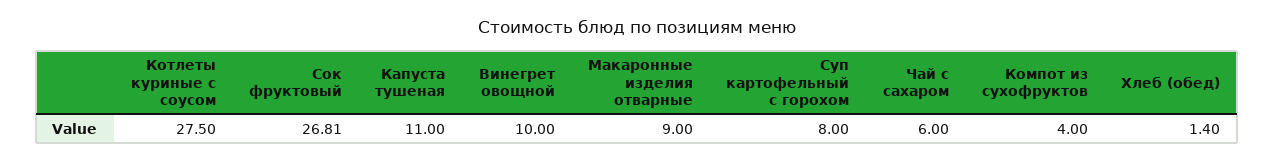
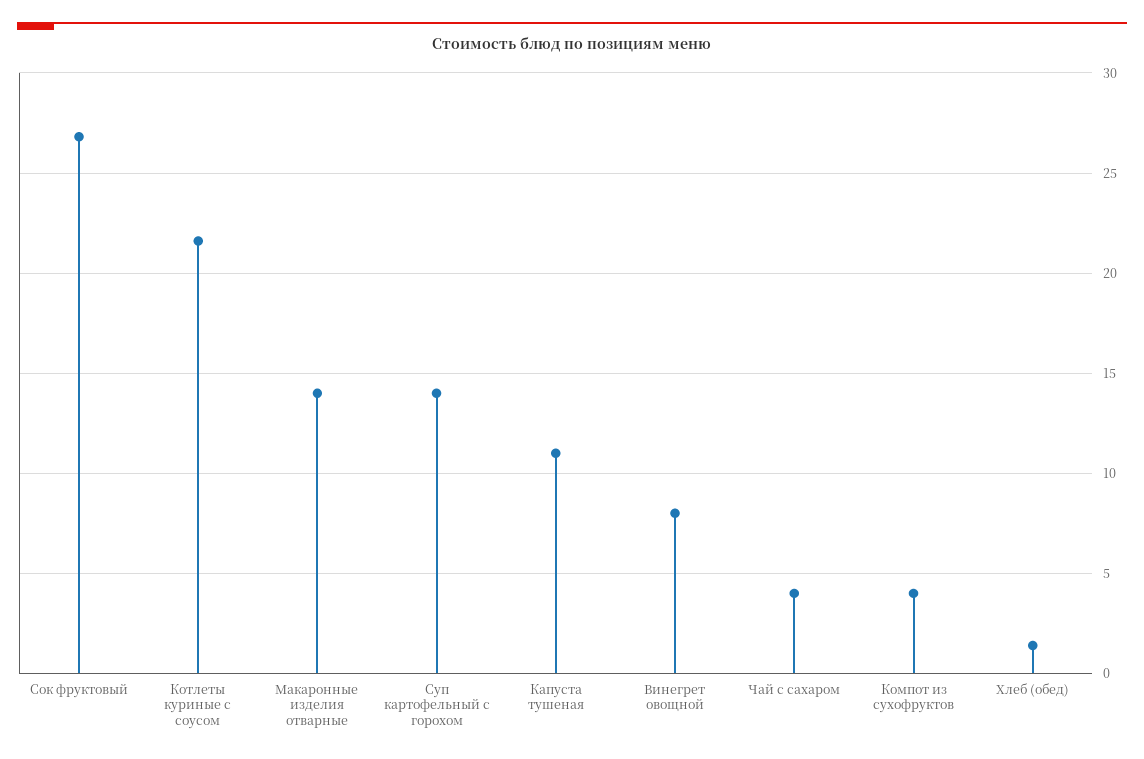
  {
-   "Котлеты куриные с соусом": 27.5,
+   "Котлеты куриные с соусом": 21.5,
    "Сок фруктовый": 26.81,
    "Капуста тушеная": 11,
-   "Винегрет овощной": 10,
+   "Винегрет овощной": 8,
-   "Макаронные изделия отварные": 9,
+   "Макаронные изделия отварные": 14,
-   "Суп картофельный с горохом": 8,
+   "Суп картофельный с горохом": 14,
-   "Чай с сахаром": 6,
+   "Чай с сахаром": 4,
    "Компот из сухофруктов": 4,
    "Хлеб (обед)": 1.4
  }

